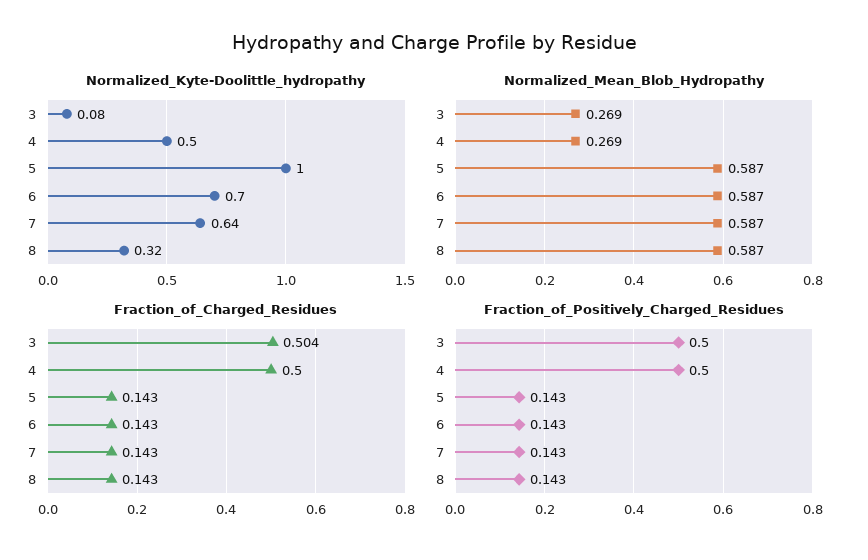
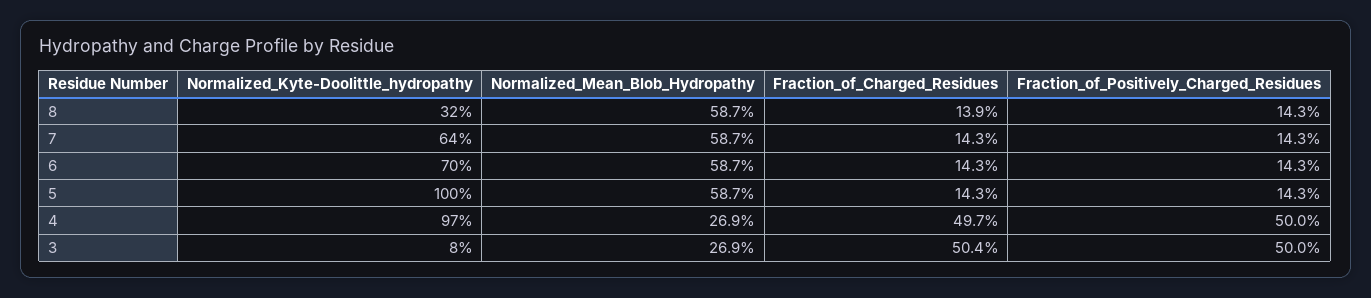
  {
    "Normalized_Kyte-Doolittle_hydropathy": {
      "3": 0.08,
-     "4": 0.5,
+     "4": 0.97,
      "5": 1,
      "6": 0.7,
      "7": 0.64,
      "8": 0.32
    },
    "Normalized_Mean_Blob_Hydropathy": {
      "3": 0.269,
      "4": 0.269,
      "5": 0.587,
      "6": 0.587,
      "7": 0.587,
      "8": 0.587
    },
    "Fraction_of_Charged_Residues": {
      "3": 0.504,
-     "4": 0.5,
+     "4": 0.497,
      "5": 0.143,
      "6": 0.143,
      "7": 0.143,
-     "8": 0.143
+     "8": 0.139
    },
    "Fraction_of_Positively_Charged_Residues": {
      "3": 0.5,
      "4": 0.5,
      "5": 0.143,
      "6": 0.143,
      "7": 0.143,
      "8": 0.143
    }
  }

